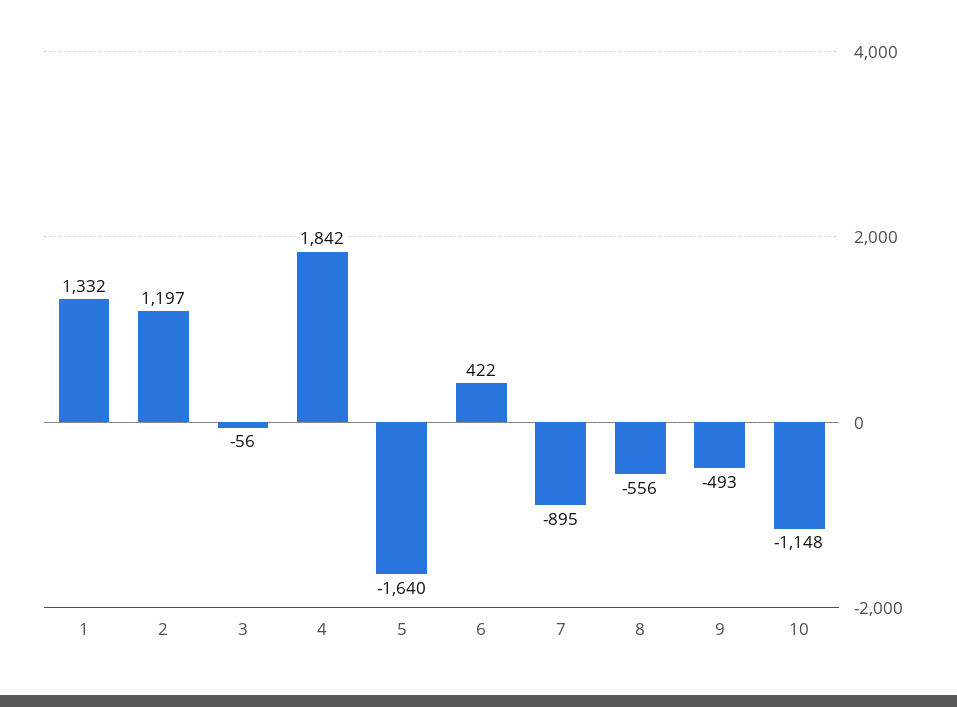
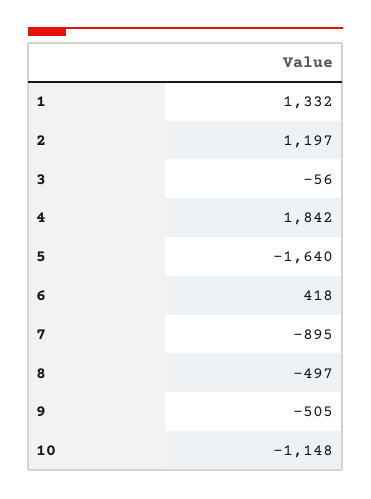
  {
    "1": 1332,
    "2": 1197,
    "3": -56,
    "4": 1842,
    "5": -1640,
-   "6": 422,
+   "6": 418,
    "7": -895,
-   "8": -556,
+   "8": -497,
-   "9": -493,
+   "9": -505,
    "10": -1148
  }

